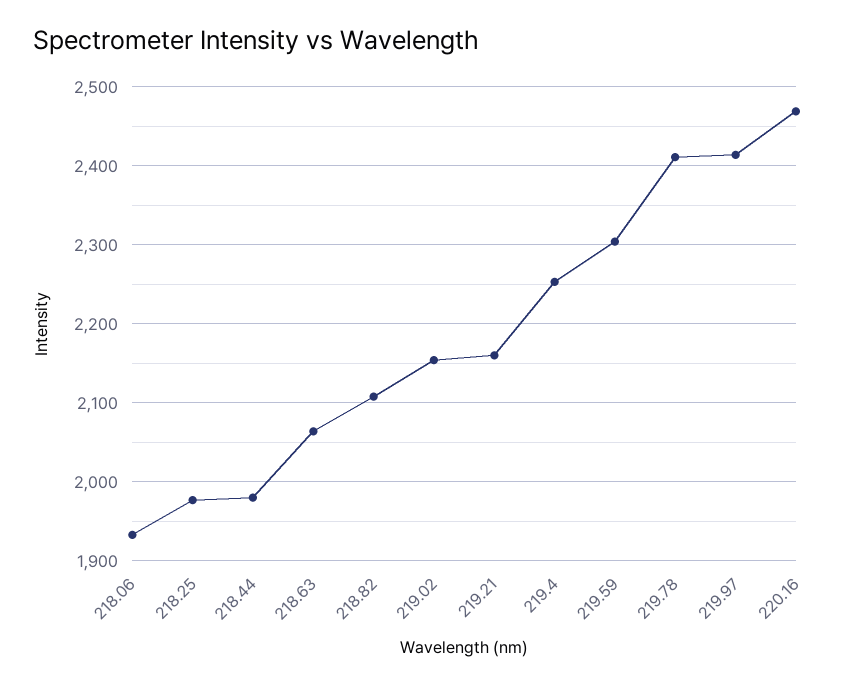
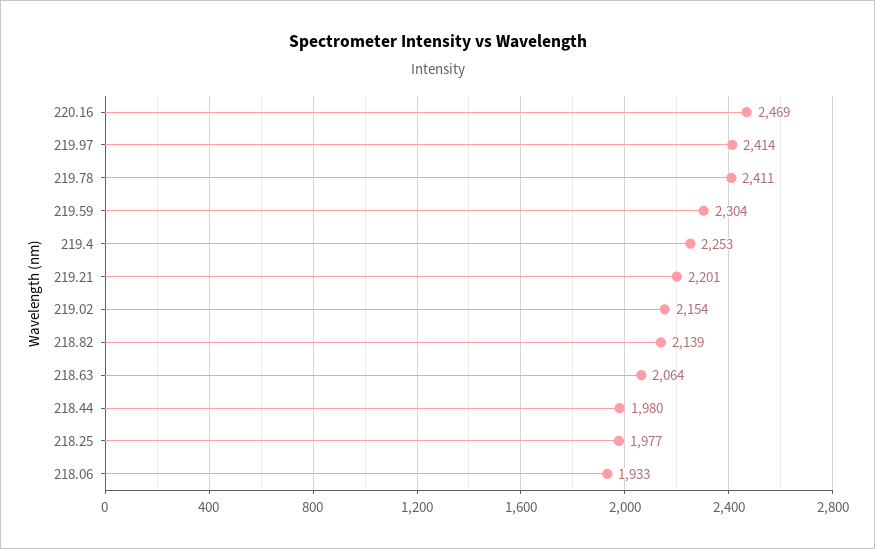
  {
    "218.06": 1933,
    "218.25": 1977,
    "218.44": 1980,
    "218.63": 2064,
-   "218.82": 2110,
+   "218.82": 2139,
    "219.02": 2154,
-   "219.21": 2160,
+   "219.21": 2201,
    "219.4": 2253,
    "219.59": 2304,
    "219.78": 2411,
    "219.97": 2414,
    "220.16": 2469
  }

